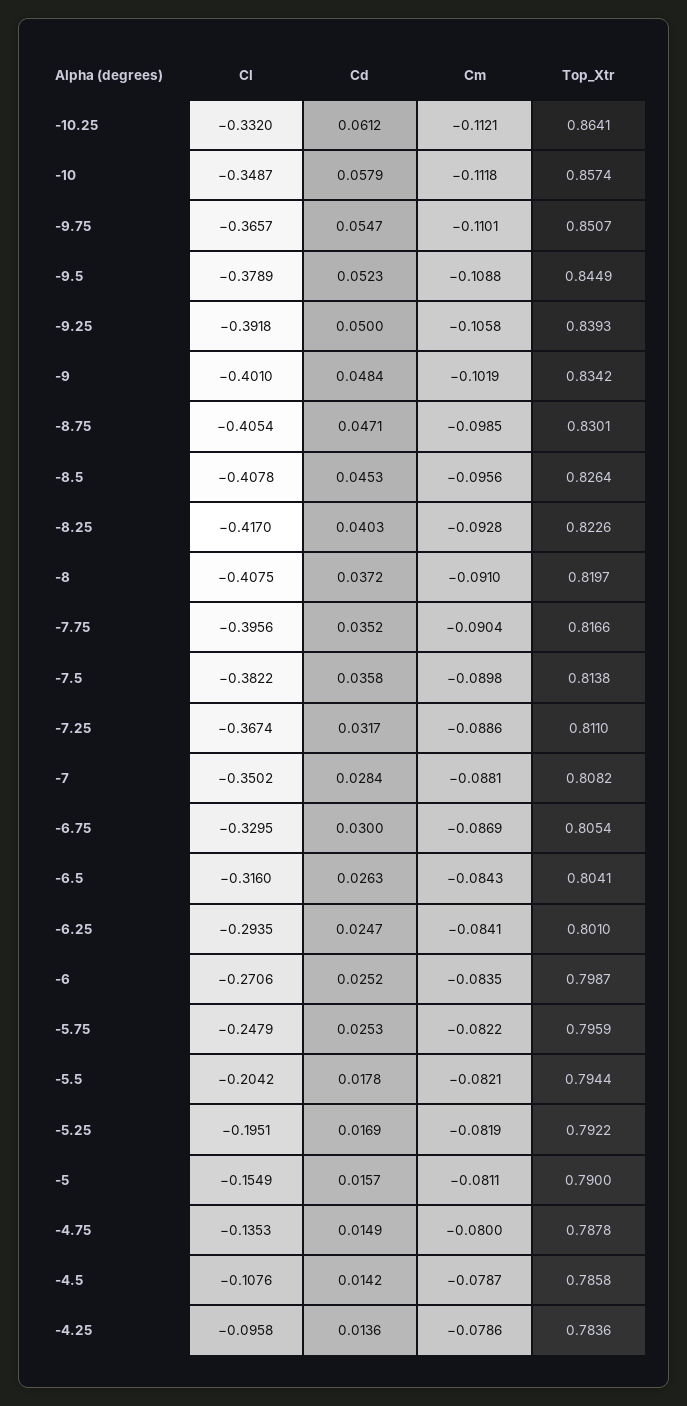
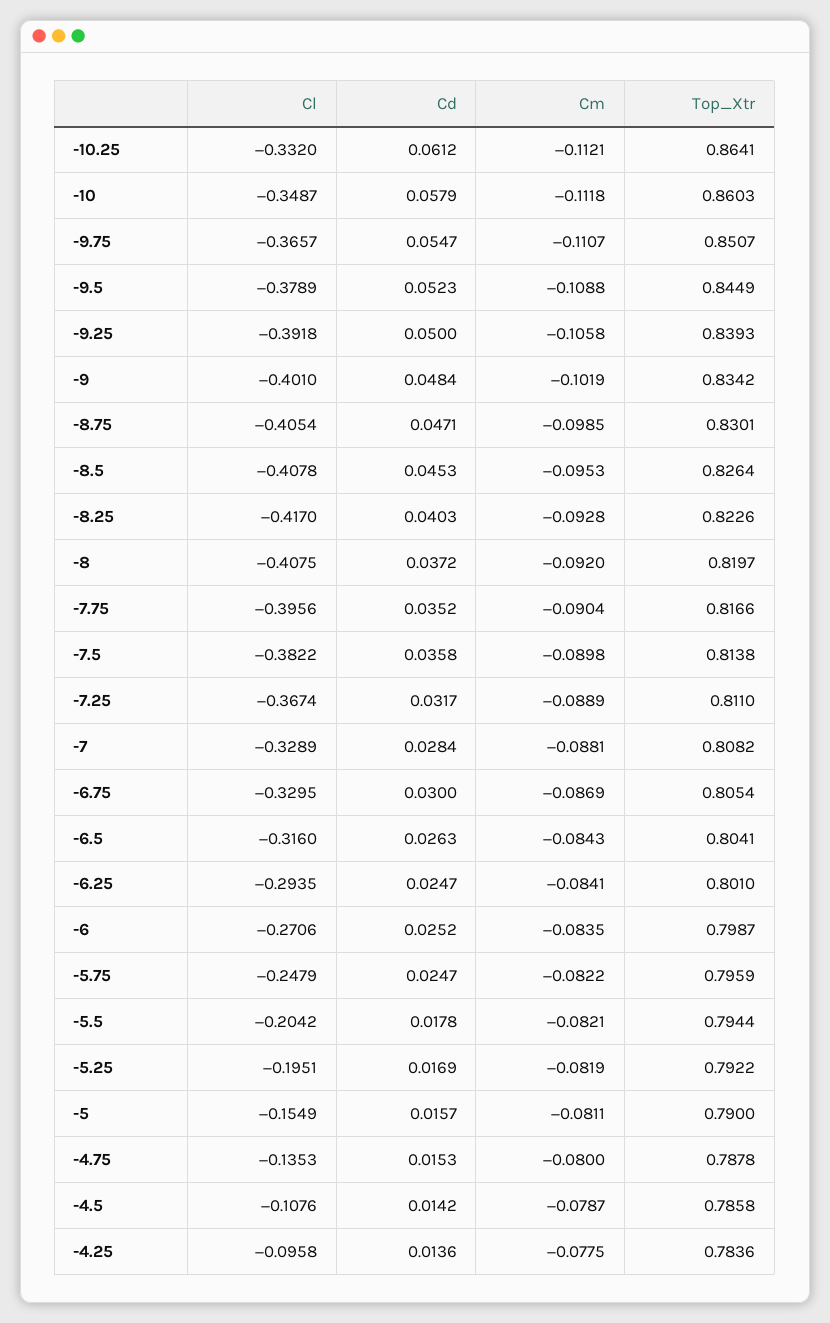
  {
    "Cl": {
      "-10.25": -0.332,
      "-10": -0.3487,
      "-9.75": -0.3657,
      "-9.5": -0.3789,
      "-9.25": -0.3918,
      "-9": -0.401,
      "-8.75": -0.4054,
      "-8.5": -0.4078,
      "-8.25": -0.417,
      "-8": -0.4075,
      "-7.75": -0.3956,
      "-7.5": -0.3822,
      "-7.25": -0.3674,
-     "-7": -0.3502,
+     "-7": -0.3289,
      "-6.75": -0.3295,
      "-6.5": -0.316,
      "-6.25": -0.2935,
      "-6": -0.2706,
      "-5.75": -0.2479,
      "-5.5": -0.2042,
      "-5.25": -0.1951,
      "-5": -0.1549,
      "-4.75": -0.1353,
      "-4.5": -0.1076,
      "-4.25": -0.0958
    },
    "Cd": {
      "-10.25": 0.0612,
      "-10": 0.0579,
      "-9.75": 0.0547,
      "-9.5": 0.0523,
      "-9.25": 0.05,
      "-9": 0.0484,
      "-8.75": 0.0471,
      "-8.5": 0.0453,
      "-8.25": 0.0403,
      "-8": 0.0372,
      "-7.75": 0.0352,
      "-7.5": 0.0358,
      "-7.25": 0.0317,
      "-7": 0.0284,
      "-6.75": 0.03,
      "-6.5": 0.0263,
      "-6.25": 0.0247,
      "-6": 0.0252,
-     "-5.75": 0.0253,
+     "-5.75": 0.0247,
      "-5.5": 0.0178,
      "-5.25": 0.0169,
      "-5": 0.0157,
-     "-4.75": 0.0149,
+     "-4.75": 0.0153,
      "-4.5": 0.0142,
      "-4.25": 0.0136
    },
    "Cm": {
      "-10.25": -0.1121,
      "-10": -0.1118,
-     "-9.75": -0.1101,
+     "-9.75": -0.1107,
      "-9.5": -0.1088,
      "-9.25": -0.1058,
      "-9": -0.1019,
      "-8.75": -0.0985,
-     "-8.5": -0.0956,
+     "-8.5": -0.0953,
      "-8.25": -0.0928,
-     "-8": -0.091,
+     "-8": -0.092,
      "-7.75": -0.0904,
      "-7.5": -0.0898,
-     "-7.25": -0.0886,
+     "-7.25": -0.0889,
      "-7": -0.0881,
      "-6.75": -0.0869,
      "-6.5": -0.0843,
      "-6.25": -0.0841,
      "-6": -0.0835,
      "-5.75": -0.0822,
      "-5.5": -0.0821,
      "-5.25": -0.0819,
      "-5": -0.0811,
      "-4.75": -0.08,
      "-4.5": -0.0787,
-     "-4.25": -0.0786
+     "-4.25": -0.0775
    },
    "Top_Xtr": {
      "-10.25": 0.8641,
-     "-10": 0.8574,
+     "-10": 0.8603,
      "-9.75": 0.8507,
      "-9.5": 0.8449,
      "-9.25": 0.8393,
      "-9": 0.8342,
      "-8.75": 0.8301,
      "-8.5": 0.8264,
      "-8.25": 0.8226,
      "-8": 0.8197,
      "-7.75": 0.8166,
      "-7.5": 0.8138,
      "-7.25": 0.811,
      "-7": 0.8082,
      "-6.75": 0.8054,
      "-6.5": 0.8041,
      "-6.25": 0.801,
      "-6": 0.7987,
      "-5.75": 0.7959,
      "-5.5": 0.7944,
      "-5.25": 0.7922,
      "-5": 0.79,
      "-4.75": 0.7878,
      "-4.5": 0.7858,
      "-4.25": 0.7836
    }
  }

